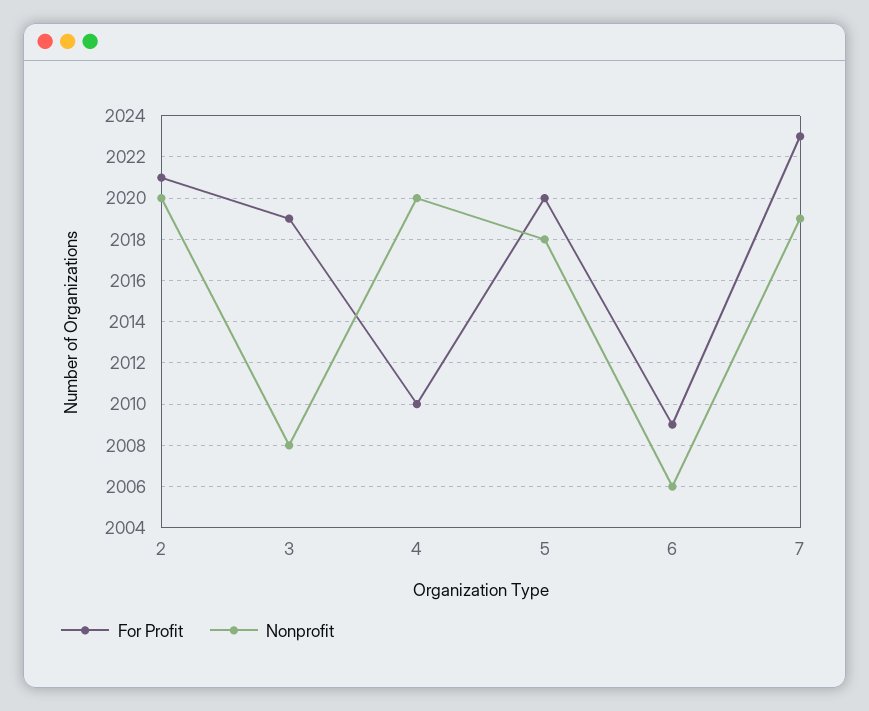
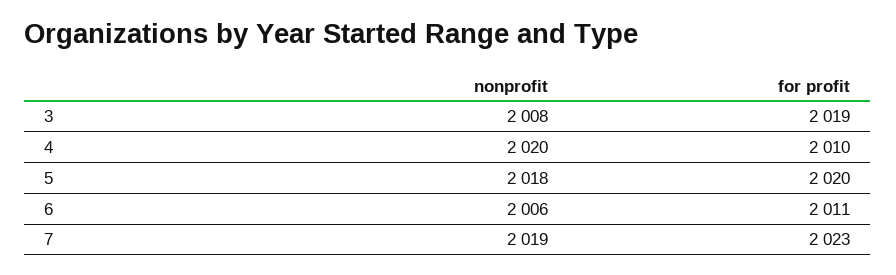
  {
    "For Profit": {
-     "2": 2021,
      "3": 2019,
      "4": 2010,
      "5": 2020,
-     "6": 2009,
+     "6": 2011,
      "7": 2023
    },
    "Nonprofit": {
-     "2": 2020,
      "3": 2008,
      "4": 2020,
      "5": 2018,
      "6": 2006,
      "7": 2019
    }
  }

